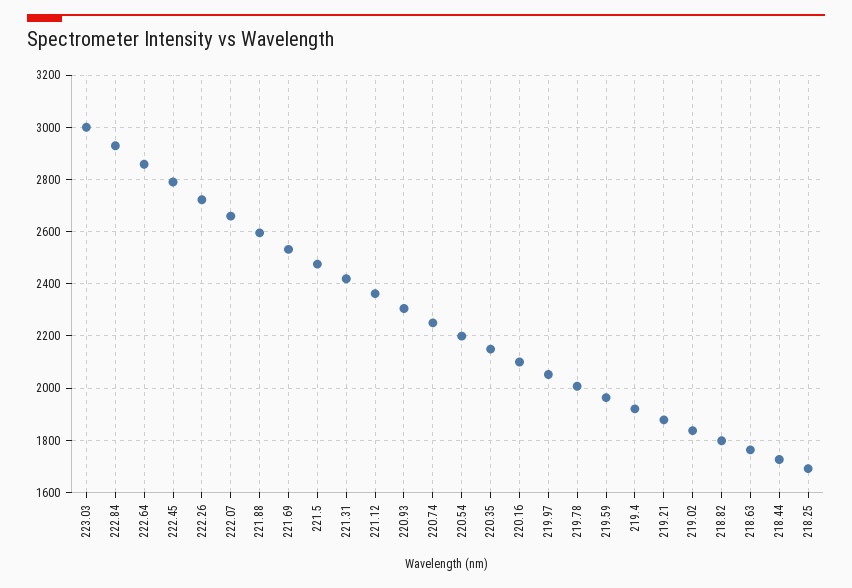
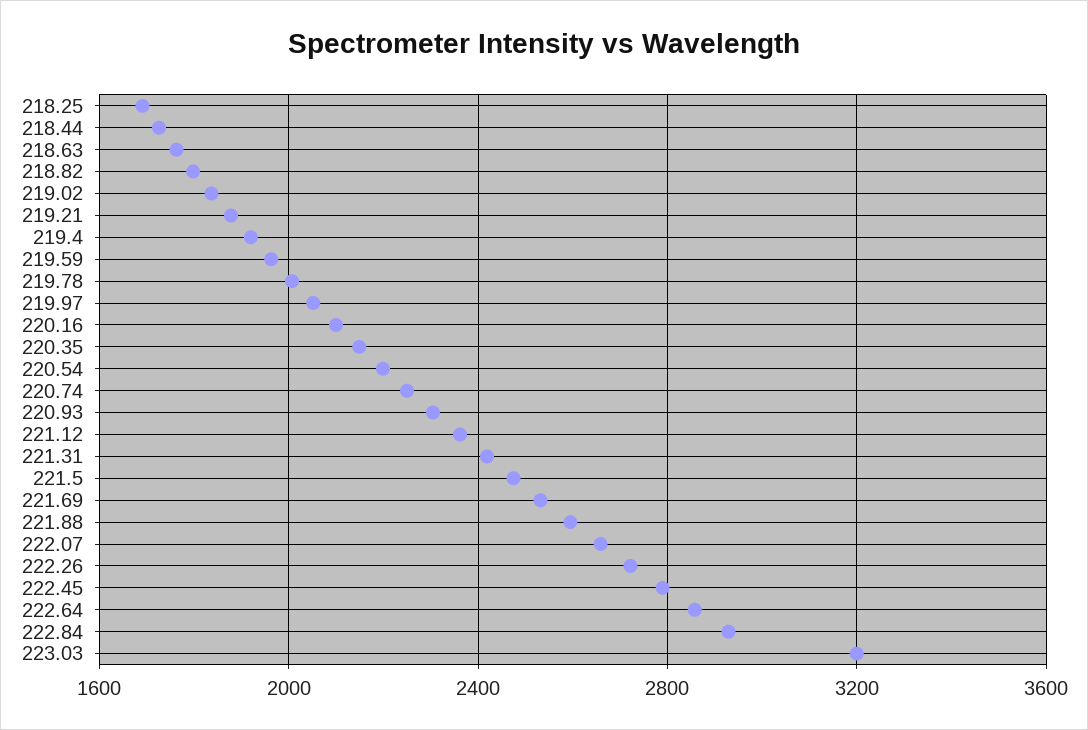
  {
-   "223.03": 3000,
+   "223.03": 3200,
    "222.84": 2925,
    "222.64": 2850,
    "222.45": 2800,
    "222.26": 2725,
    "222.07": 2650,
    "221.88": 2600,
    "221.69": 2525,
    "221.5": 2475,
    "221.31": 2425,
    "221.12": 2350,
    "220.93": 2300,
    "220.74": 2250,
    "220.54": 2200,
    "220.35": 2150,
    "220.16": 2100,
    "219.97": 2050,
    "219.78": 2000,
    "219.59": 1975,
    "219.4": 1925,
    "219.21": 1875,
    "219.02": 1825,
    "218.82": 1800,
    "218.63": 1775,
    "218.44": 1725,
    "218.25": 1700
  }

